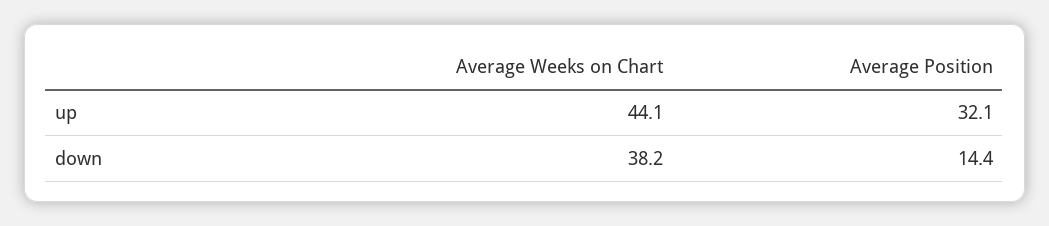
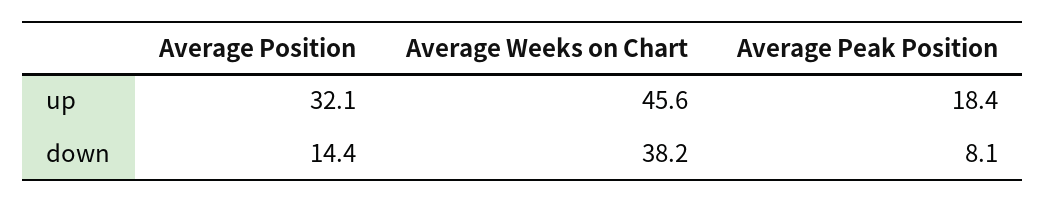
  {
    "Average Weeks on Chart": {
-     "up": 44.1,
+     "up": 45.6,
      "down": 38.2
    },
    "Average Position": {
      "up": 32.1,
      "down": 14.4
-   }
+   },
+   "Average Peak Position": {
+     "up": 18.4,
+     "down": 8.1
+   }
  }

